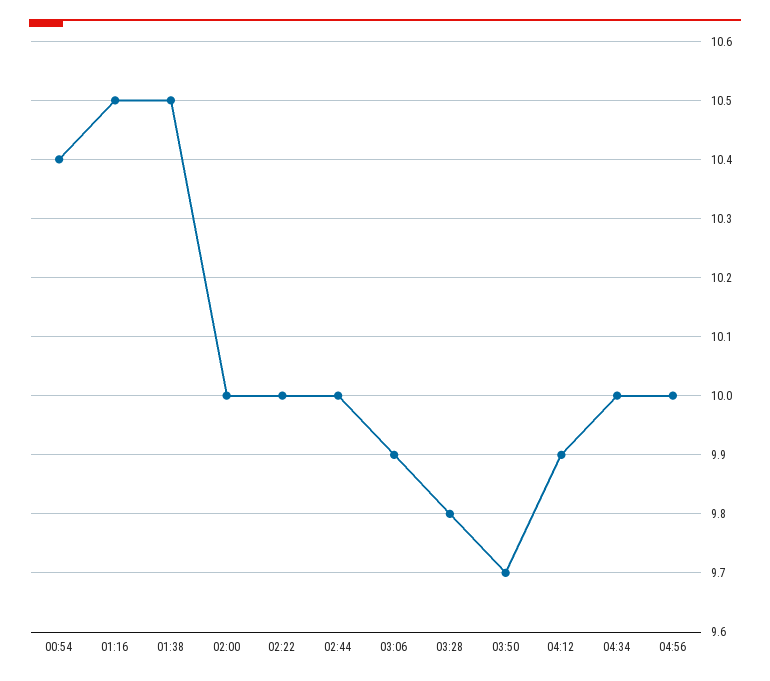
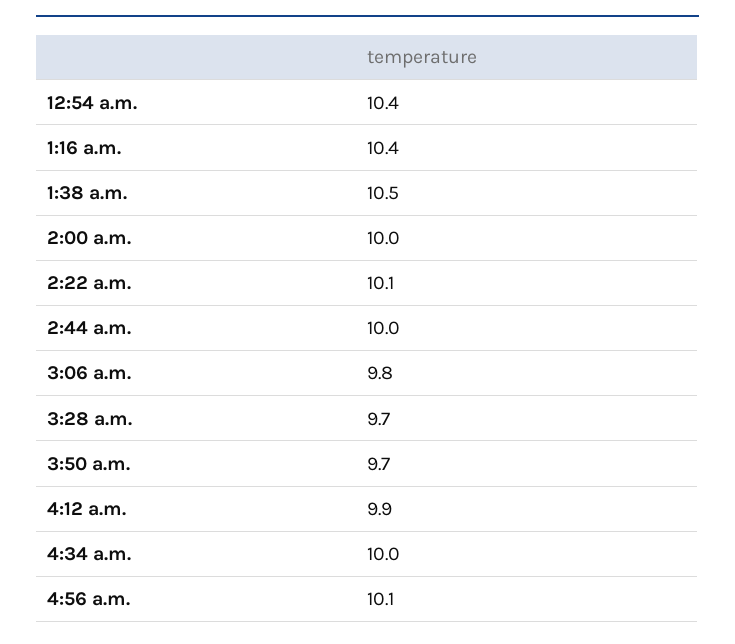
  {
    "00:54": 10.4,
-   "01:16": 10.5,
+   "01:16": 10.4,
    "01:38": 10.5,
    "02:00": 10,
-   "02:22": 10,
+   "02:22": 10.1,
    "02:44": 10,
-   "03:06": 9.9,
+   "03:06": 9.8,
-   "03:28": 9.8,
+   "03:28": 9.7,
    "03:50": 9.7,
    "04:12": 9.9,
    "04:34": 10,
-   "04:56": 10
+   "04:56": 10.1
  }

